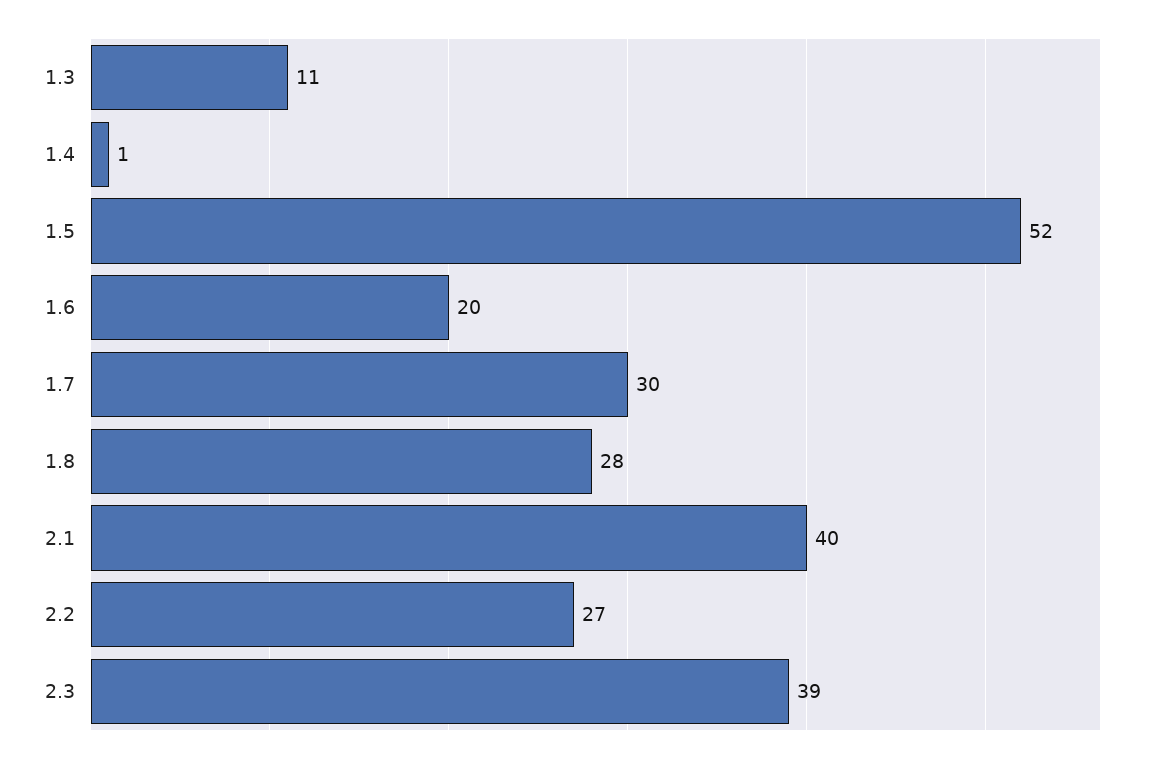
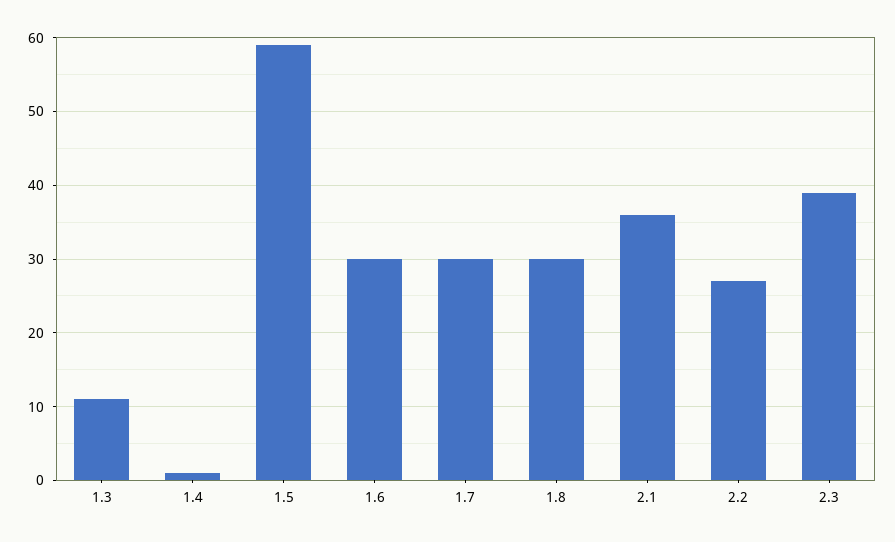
  {
    "1.3": 11,
    "1.4": 1,
-   "1.5": 52,
+   "1.5": 59,
-   "1.6": 20,
+   "1.6": 30,
    "1.7": 30,
-   "1.8": 28,
+   "1.8": 30,
-   "2.1": 40,
+   "2.1": 36,
    "2.2": 27,
    "2.3": 39
  }

